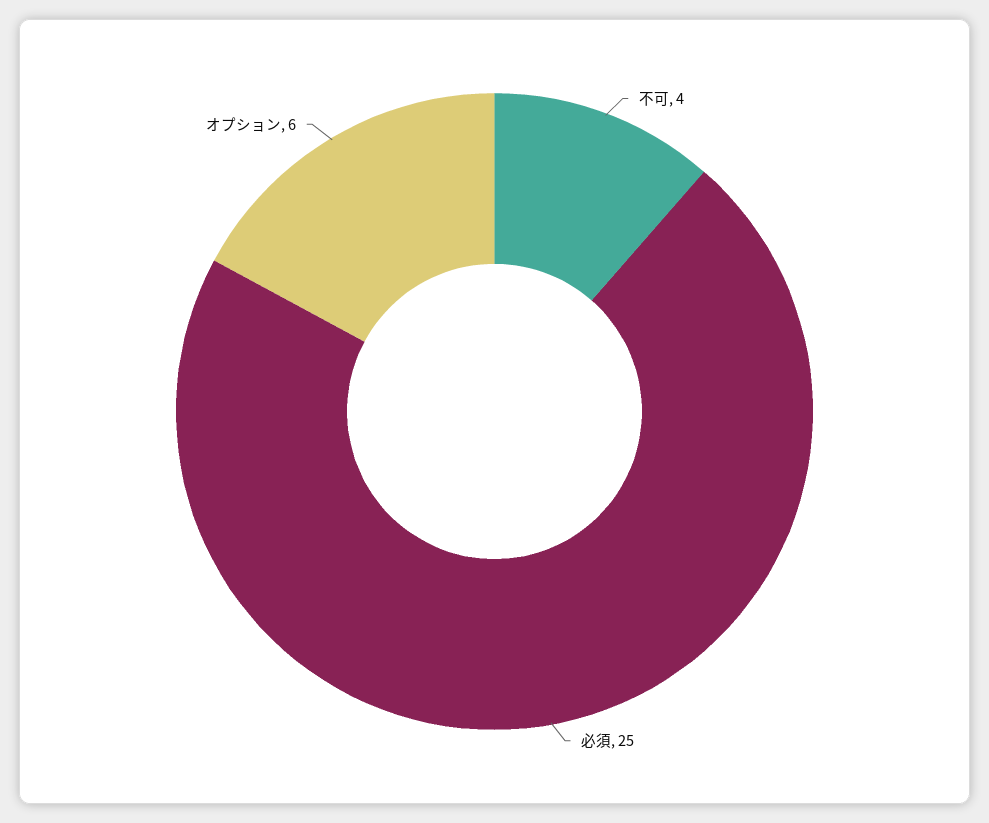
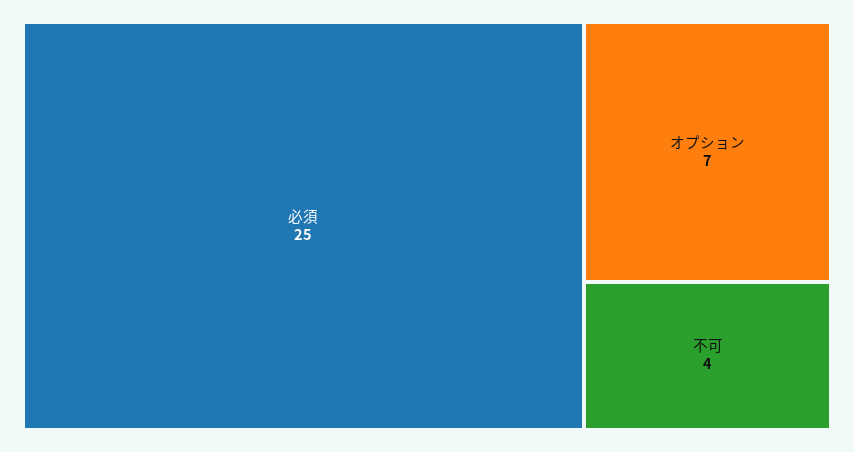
  {
    "不可": 4,
    "必須": 25,
-   "オプション": 6
+   "オプション": 7
  }

